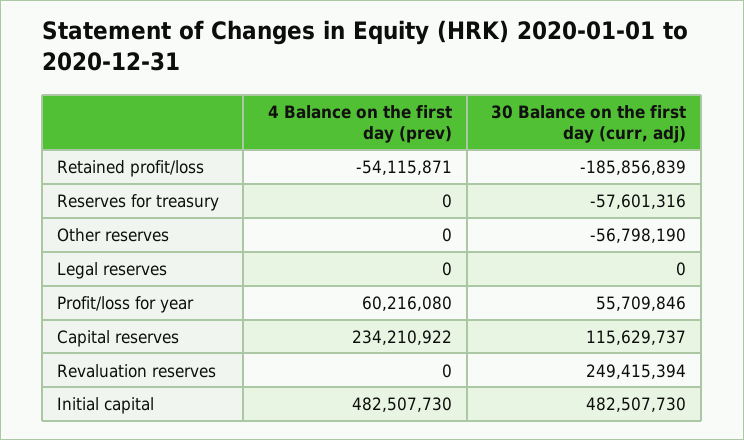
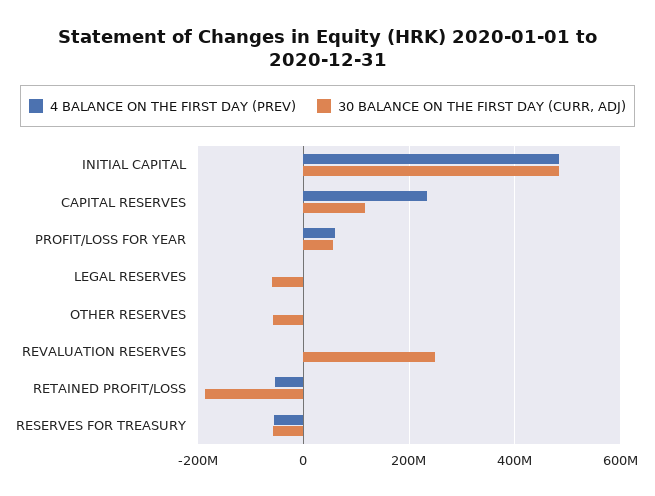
  {
    "4 Balance on the first day (prev)": {
      "Retained profit/loss": -54115871,
-     "Reserves for treasury": 0,
+     "Reserves for treasury": -60000000,
      "Other reserves": 0,
      "Legal reserves": 0,
      "Profit/loss for year": 60216080,
      "Capital reserves": 234210922,
      "Revaluation reserves": 0,
      "Initial capital": 482507730
    },
    "30 Balance on the first day (curr, adj)": {
      "Retained profit/loss": -185856839,
      "Reserves for treasury": -57601316,
      "Other reserves": -56798190,
-     "Legal reserves": 0,
+     "Legal reserves": -60000000,
      "Profit/loss for year": 55709846,
      "Capital reserves": 115629737,
      "Revaluation reserves": 249415394,
      "Initial capital": 482507730
    }
  }

